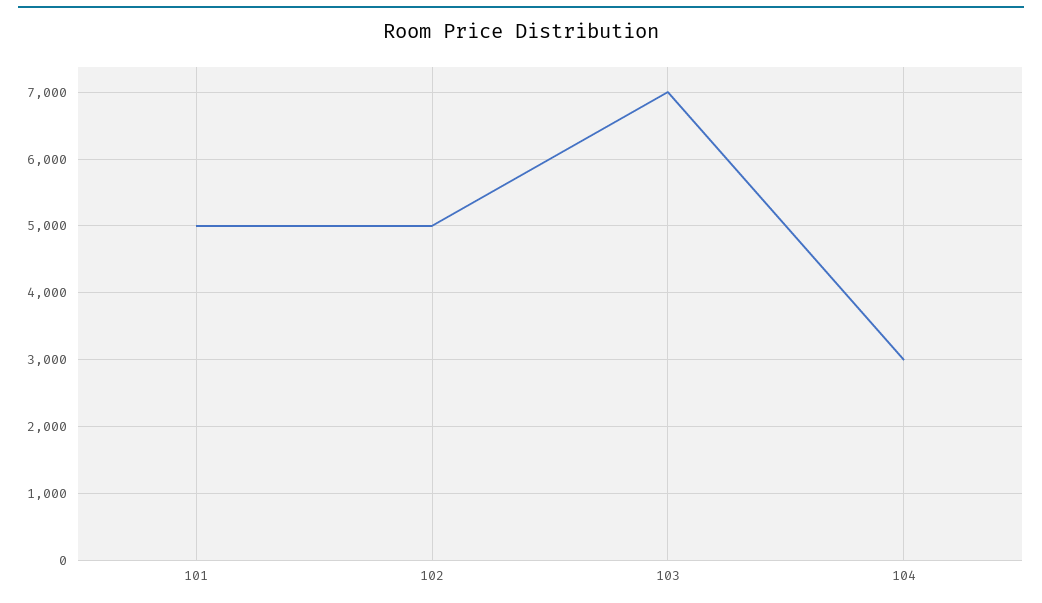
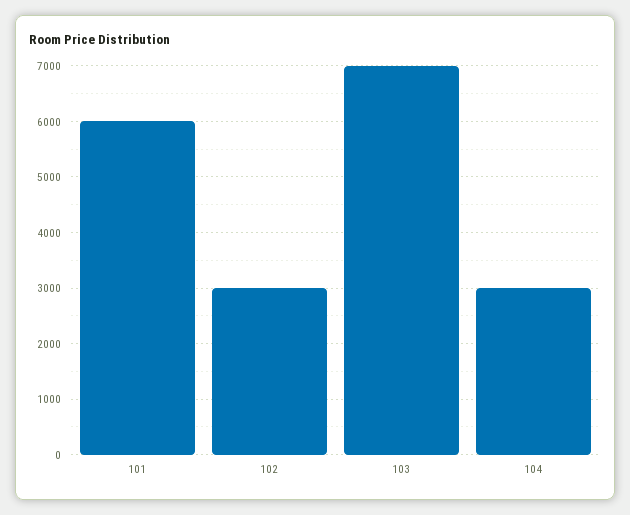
  {
-   "101": 5000,
+   "101": 6000,
-   "102": 5000,
+   "102": 3000,
    "103": 7000,
    "104": 3000
  }

